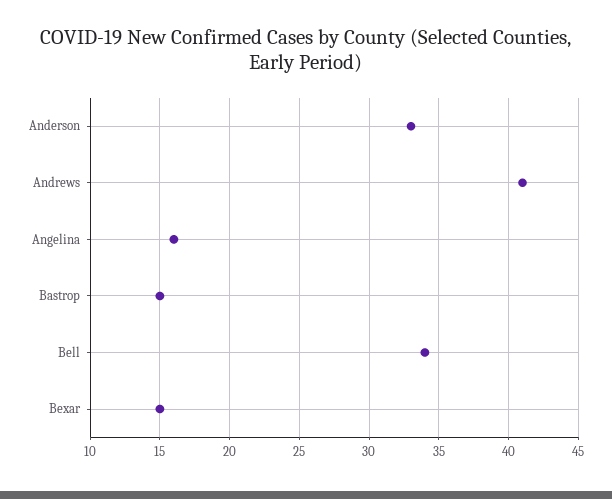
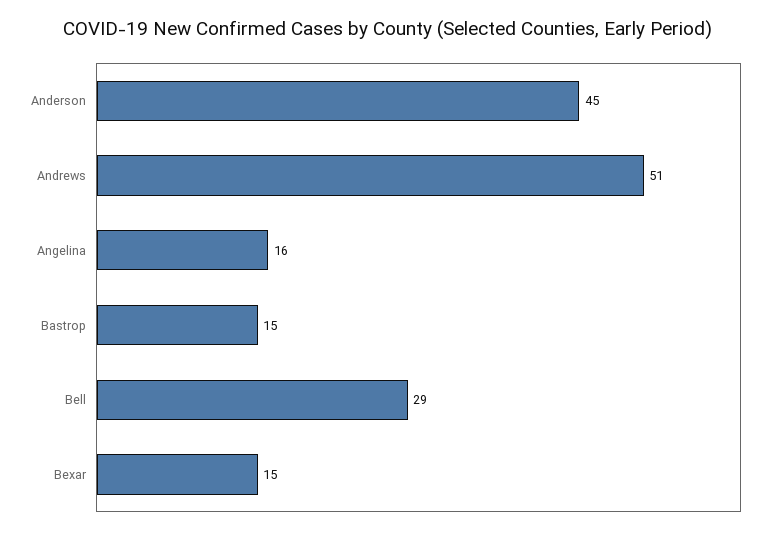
  {
-   "Anderson": 33,
+   "Anderson": 45,
-   "Andrews": 41,
+   "Andrews": 51,
    "Angelina": 16,
    "Bastrop": 15,
-   "Bell": 34,
+   "Bell": 29,
    "Bexar": 15
  }

